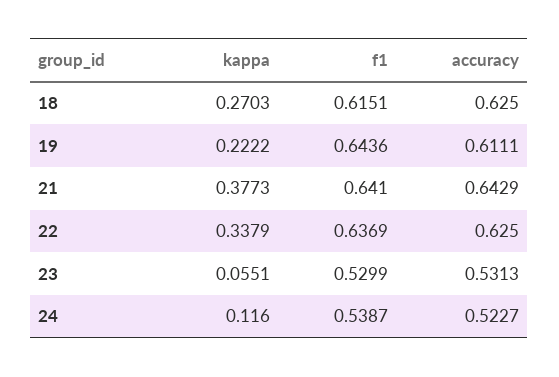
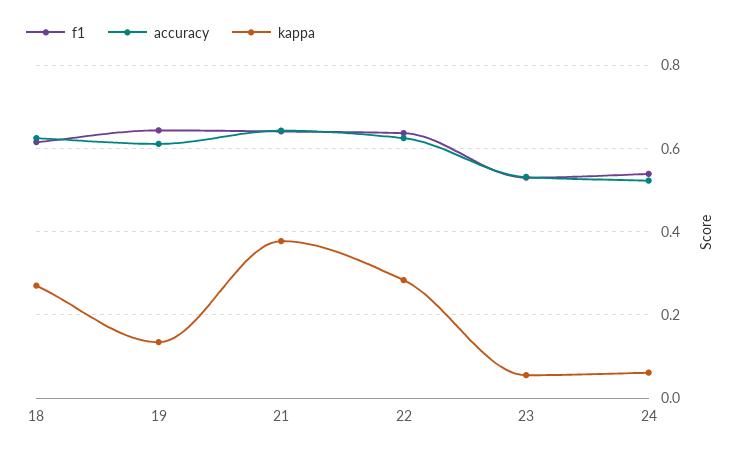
  {
    "kappa": {
      "18": 0.2703,
-     "19": 0.2222,
+     "19": 0.14,
      "21": 0.3773,
-     "22": 0.3379,
+     "22": 0.28,
      "23": 0.0551,
-     "24": 0.116
+     "24": 0.06
    },
    "f1": {
      "18": 0.6151,
      "19": 0.6436,
      "21": 0.641,
      "22": 0.6369,
      "23": 0.5299,
      "24": 0.5387
    },
    "accuracy": {
      "18": 0.625,
      "19": 0.6111,
      "21": 0.6429,
      "22": 0.625,
      "23": 0.5313,
      "24": 0.5227
    }
  }

